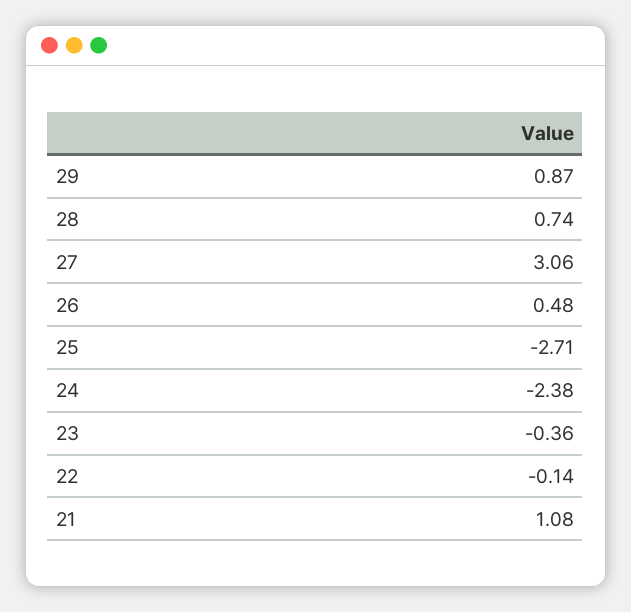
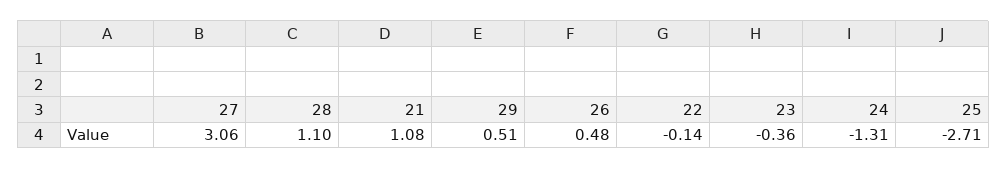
  {
-   "29": 0.87,
+   "29": 0.51,
-   "28": 0.74,
+   "28": 1.1,
    "27": 3.06,
    "26": 0.48,
    "25": -2.71,
-   "24": -2.38,
+   "24": -1.31,
    "23": -0.36,
    "22": -0.14,
    "21": 1.08
  }

